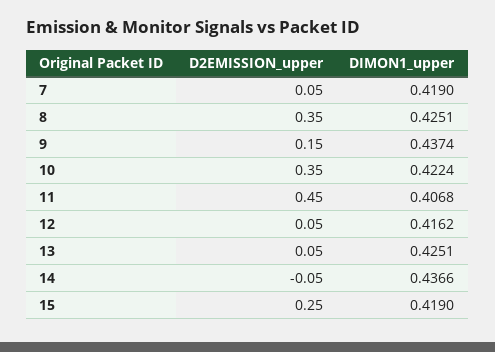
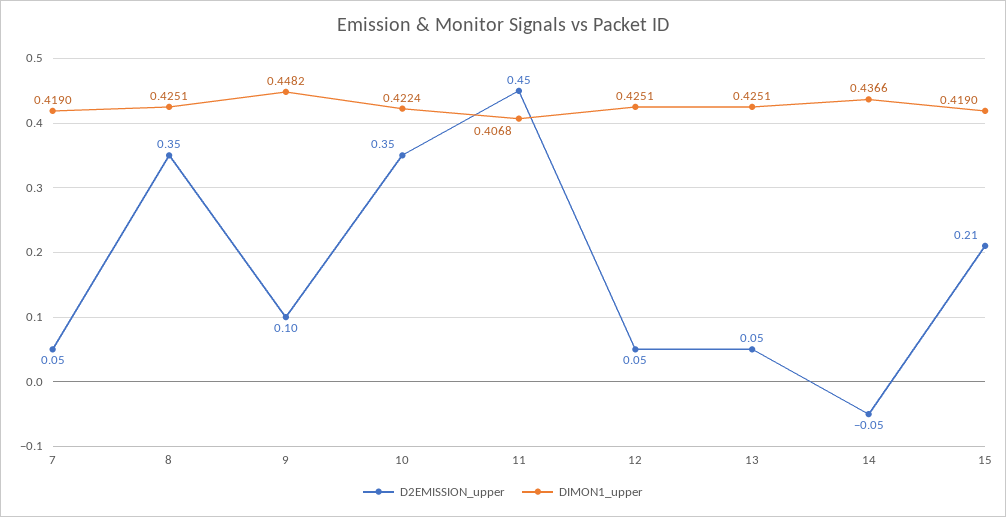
  {
    "D2EMISSION_upper": {
      "7": 0.05,
      "8": 0.35,
-     "9": 0.15,
+     "9": 0.1,
      "10": 0.35,
      "11": 0.45,
      "12": 0.05,
      "13": 0.05,
      "14": -0.05,
-     "15": 0.25
+     "15": 0.21
    },
    "DIMON1_upper": {
      "7": 0.419,
      "8": 0.4251,
-     "9": 0.4374,
+     "9": 0.4482,
      "10": 0.4224,
      "11": 0.4068,
-     "12": 0.4162,
+     "12": 0.4251,
      "13": 0.4251,
      "14": 0.4366,
      "15": 0.419
    }
  }

